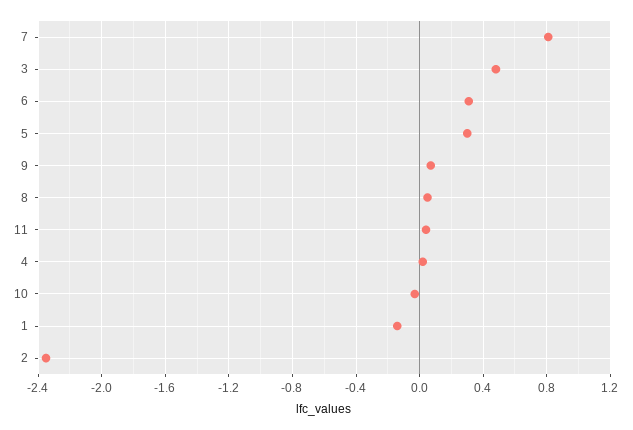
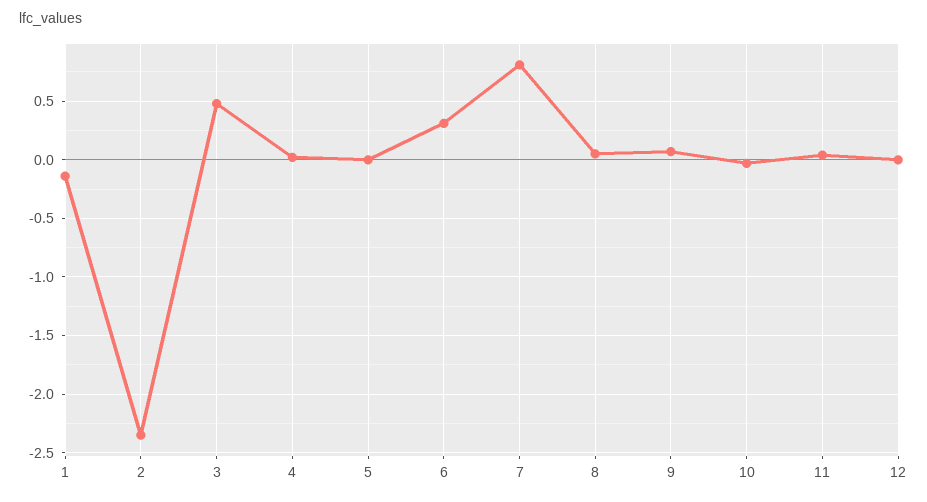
  {
    "7": 0.8,
    "3": 0.5,
    "6": 0.3,
-   "5": 0.3,
+   "5": 0,
    "9": 0.05,
    "8": 0.05,
    "11": 0.05,
    "4": 0,
    "10": -0.05,
    "1": -0.15,
-   "2": -2.35
+   "2": -2.35,
+   "12": 0
  }

